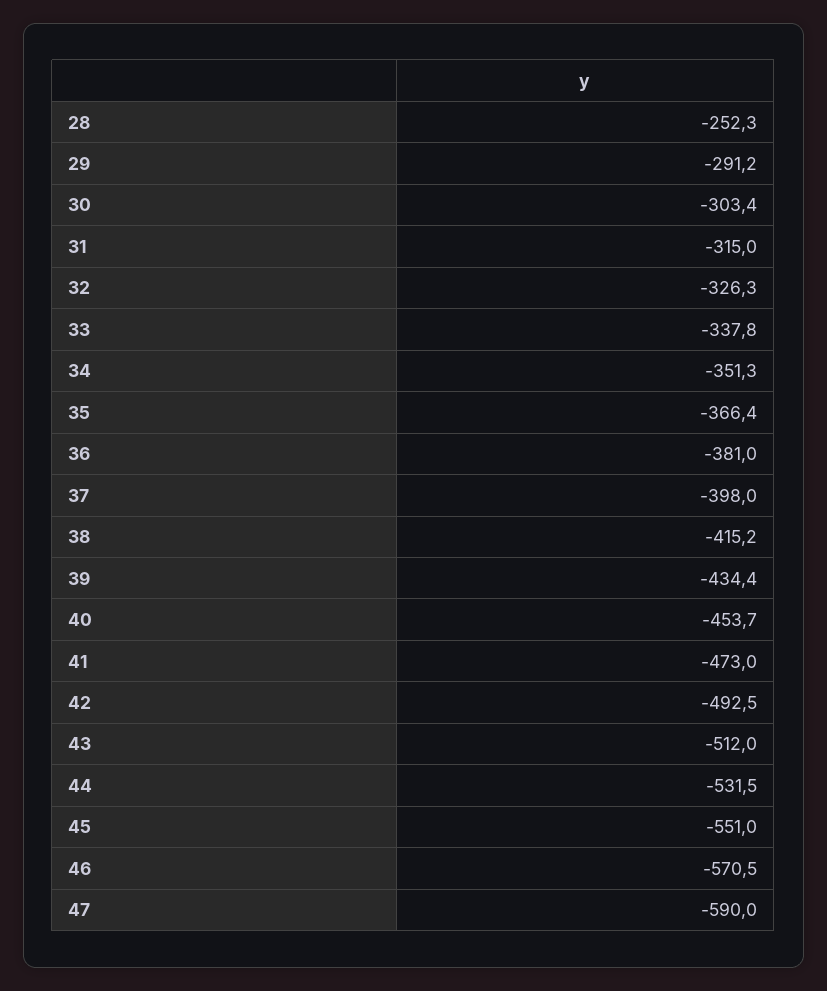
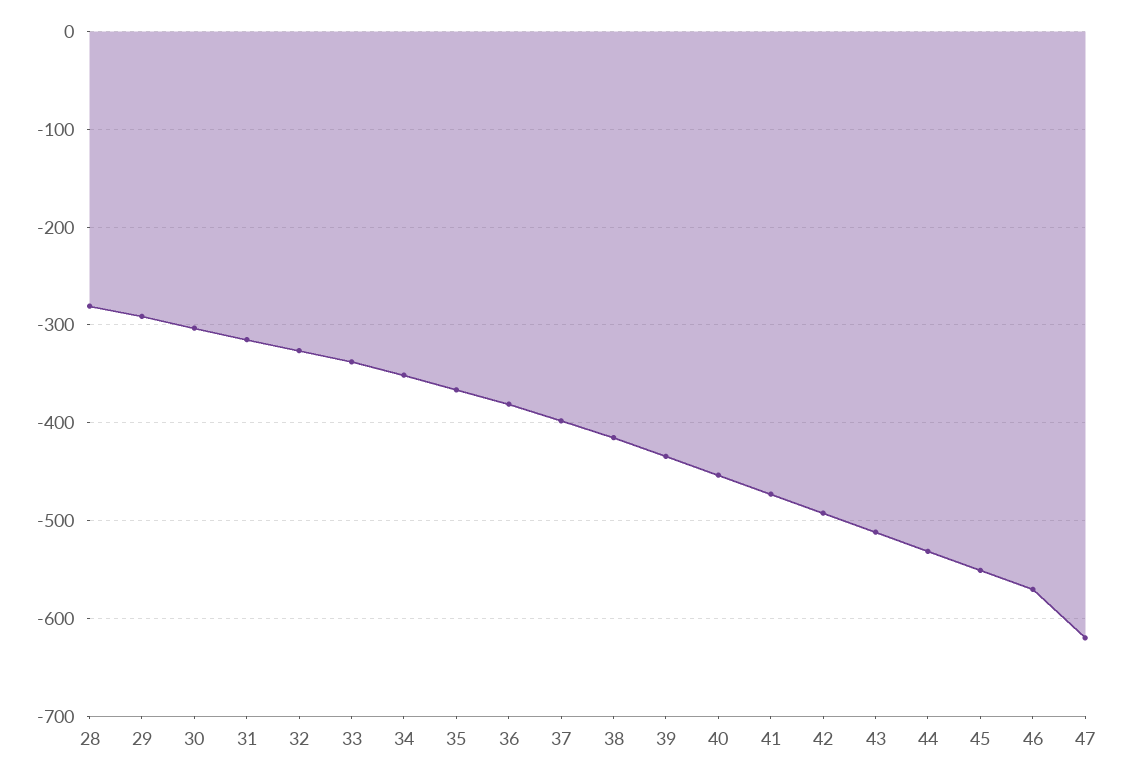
  {
-   "28": -252.3,
+   "28": -280,
    "29": -291.2,
    "30": -303.4,
    "31": -315,
    "32": -326.3,
    "33": -337.8,
    "34": -351.3,
    "35": -366.4,
    "36": -381,
    "37": -398,
    "38": -415.2,
    "39": -434.4,
    "40": -453.7,
    "41": -473,
    "42": -492.5,
    "43": -512,
    "44": -531.5,
    "45": -551,
    "46": -570.5,
-   "47": -590
+   "47": -620
  }

